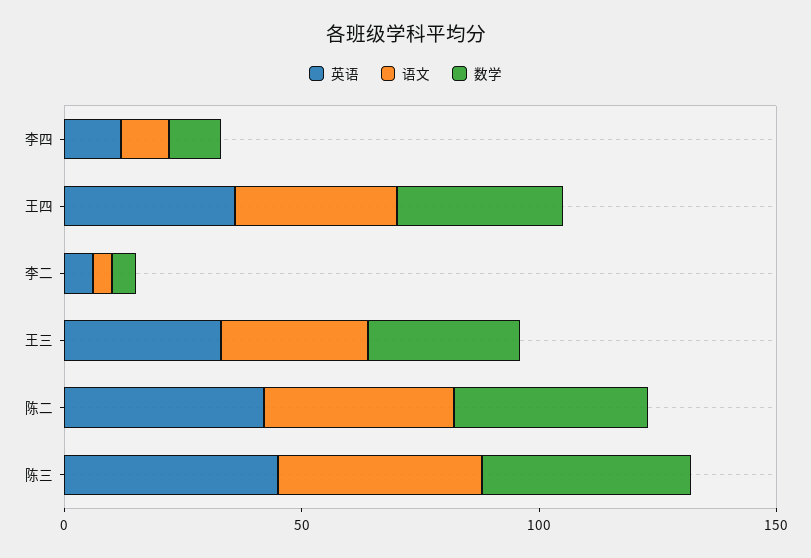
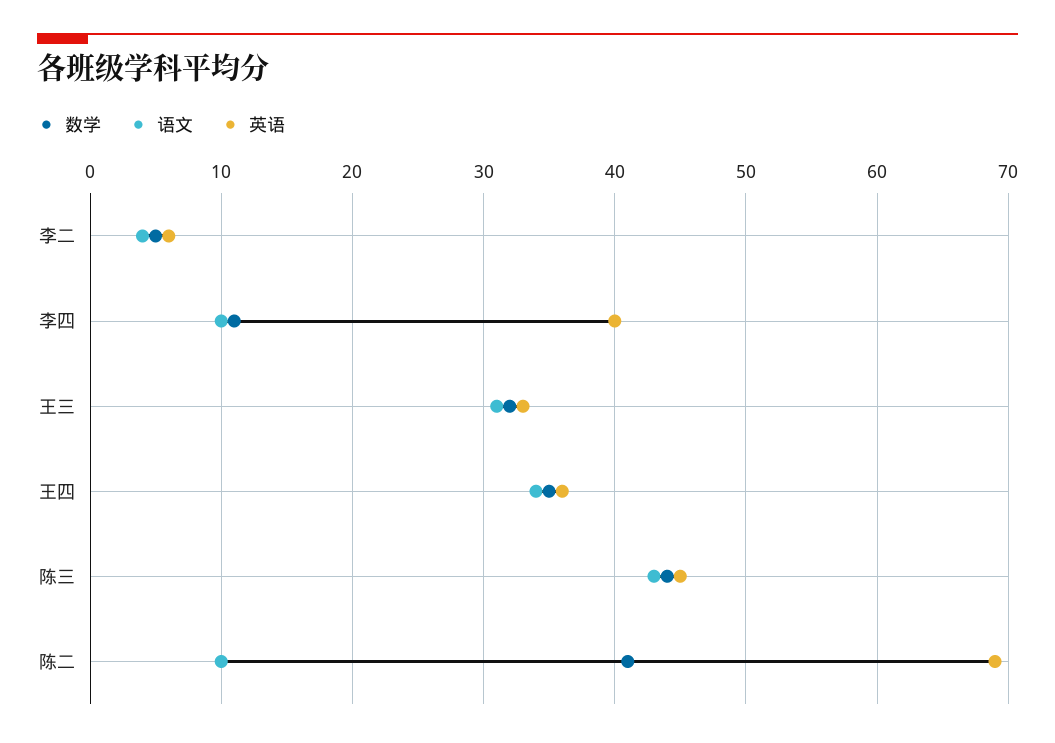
  {
    "英语": {
-     "李四": 10,
+     "李四": 40,
      "王四": 36,
      "李二": 6,
      "王三": 33,
-     "陈二": 40,
+     "陈二": 69,
      "陈三": 45
    },
    "语文": {
      "李四": 10,
      "王四": 34,
      "李二": 4,
      "王三": 31,
-     "陈二": 40,
+     "陈二": 10,
      "陈三": 43
    },
    "数学": {
      "李四": 11,
      "王四": 35,
      "李二": 5,
      "王三": 32,
      "陈二": 41,
      "陈三": 44
    }
  }

